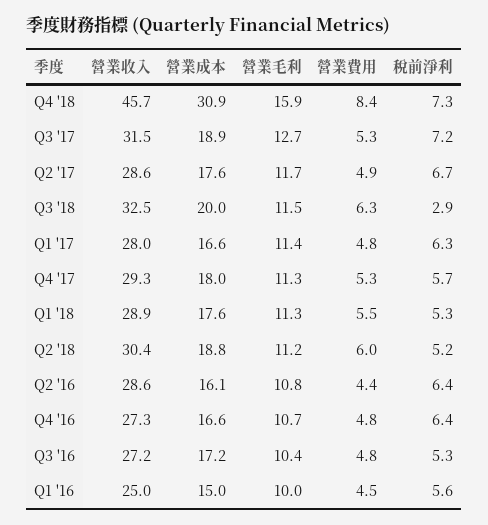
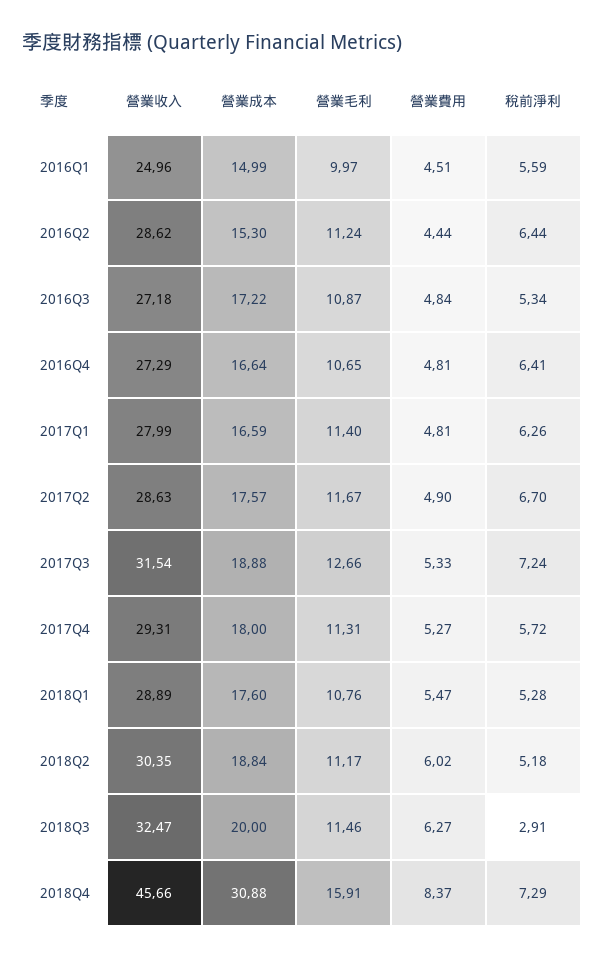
  {
    "營業收入": {
      "Q4 '18": 45.66,
      "Q3 '17": 31.54,
      "Q2 '17": 28.63,
      "Q3 '18": 32.47,
      "Q1 '17": 27.99,
      "Q4 '17": 29.31,
      "Q1 '18": 28.89,
      "Q2 '18": 30.35,
      "Q2 '16": 28.62,
      "Q4 '16": 27.29,
      "Q3 '16": 27.18,
      "Q1 '16": 24.96
    },
    "營業成本": {
      "Q4 '18": 30.88,
      "Q3 '17": 18.88,
      "Q2 '17": 17.57,
      "Q3 '18": 20,
      "Q1 '17": 16.59,
      "Q4 '17": 18,
      "Q1 '18": 17.6,
      "Q2 '18": 18.84,
-     "Q2 '16": 16.1,
+     "Q2 '16": 15.3,
      "Q4 '16": 16.64,
      "Q3 '16": 17.22,
      "Q1 '16": 14.99
    },
    "營業毛利": {
      "Q4 '18": 15.91,
      "Q3 '17": 12.66,
      "Q2 '17": 11.67,
      "Q3 '18": 11.46,
      "Q1 '17": 11.4,
      "Q4 '17": 11.31,
-     "Q1 '18": 11.3,
+     "Q1 '18": 10.76,
      "Q2 '18": 11.17,
-     "Q2 '16": 10.8,
+     "Q2 '16": 11.24,
      "Q4 '16": 10.65,
-     "Q3 '16": 10.4,
+     "Q3 '16": 10.87,
      "Q1 '16": 9.97
    },
    "營業費用": {
      "Q4 '18": 8.37,
      "Q3 '17": 5.33,
      "Q2 '17": 4.9,
      "Q3 '18": 6.27,
      "Q1 '17": 4.81,
      "Q4 '17": 5.27,
      "Q1 '18": 5.47,
      "Q2 '18": 6.02,
      "Q2 '16": 4.44,
      "Q4 '16": 4.81,
      "Q3 '16": 4.84,
      "Q1 '16": 4.51
    },
    "稅前淨利": {
      "Q4 '18": 7.29,
      "Q3 '17": 7.24,
      "Q2 '17": 6.7,
      "Q3 '18": 2.91,
      "Q1 '17": 6.26,
      "Q4 '17": 5.72,
      "Q1 '18": 5.28,
      "Q2 '18": 5.18,
      "Q2 '16": 6.44,
      "Q4 '16": 6.41,
      "Q3 '16": 5.34,
      "Q1 '16": 5.59
    }
  }

